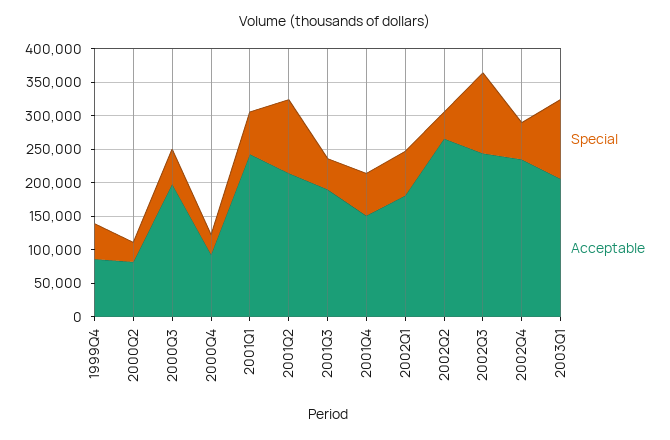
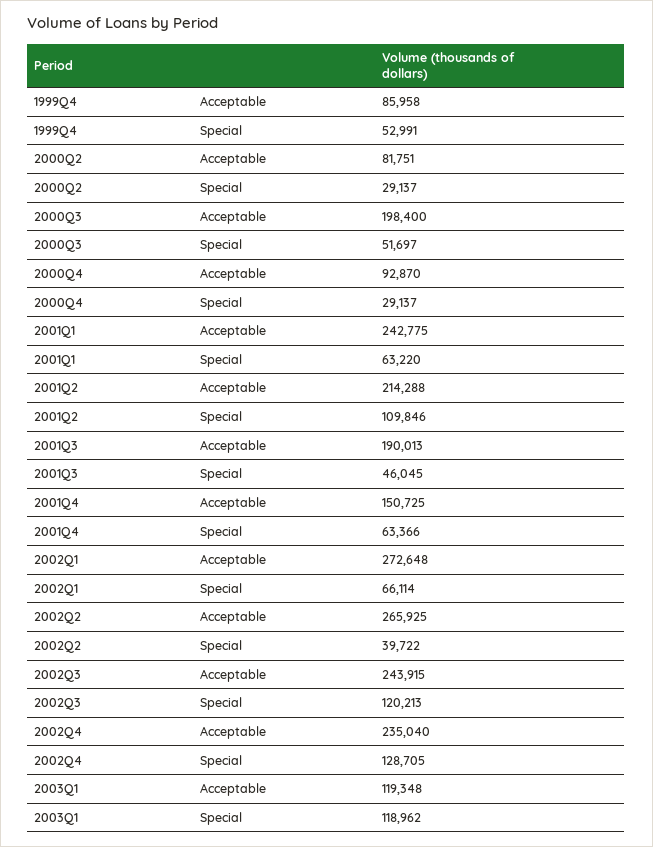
  {
    "Special": {
      "1999Q4": 52991,
      "2000Q2": 29137,
      "2000Q3": 51697,
      "2000Q4": 29137,
      "2001Q1": 63220,
      "2001Q2": 109846,
      "2001Q3": 46045,
      "2001Q4": 63366,
      "2002Q1": 66114,
      "2002Q2": 39722,
      "2002Q3": 120213,
-     "2002Q4": 50000,
+     "2002Q4": 128705,
      "2003Q1": 118962
    },
    "Acceptable": {
      "1999Q4": 85958,
      "2000Q2": 81751,
      "2000Q3": 198400,
      "2000Q4": 92870,
      "2001Q1": 242775,
      "2001Q2": 214288,
      "2001Q3": 190013,
      "2001Q4": 150725,
-     "2002Q1": 175000,
+     "2002Q1": 272648,
      "2002Q2": 265925,
      "2002Q3": 243915,
      "2002Q4": 235040,
-     "2003Q1": 200000
+     "2003Q1": 119348
    }
  }

